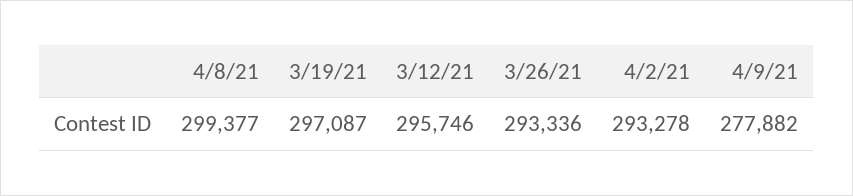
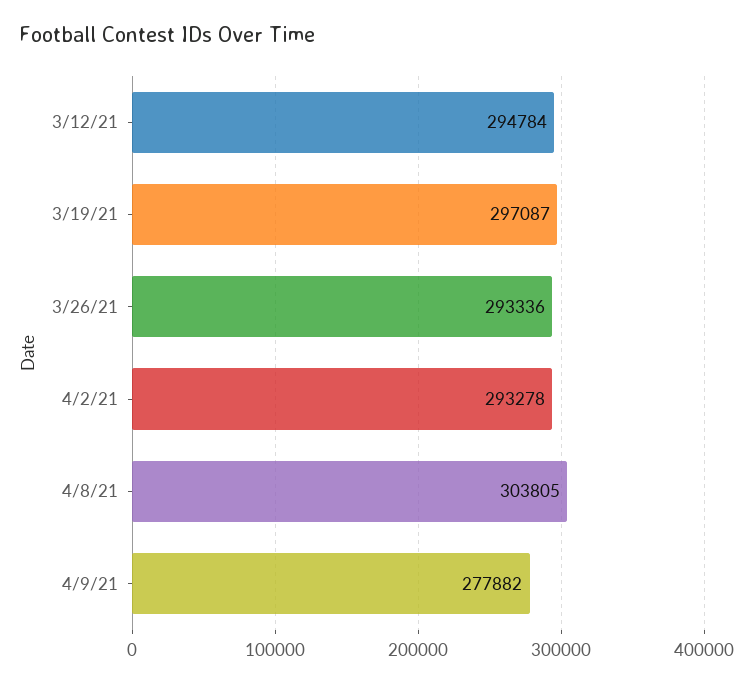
  {
-   "4/8/21": 299377,
+   "4/8/21": 303805,
    "3/19/21": 297087,
-   "3/12/21": 295746,
+   "3/12/21": 294784,
    "3/26/21": 293336,
    "4/2/21": 293278,
    "4/9/21": 277882
  }

